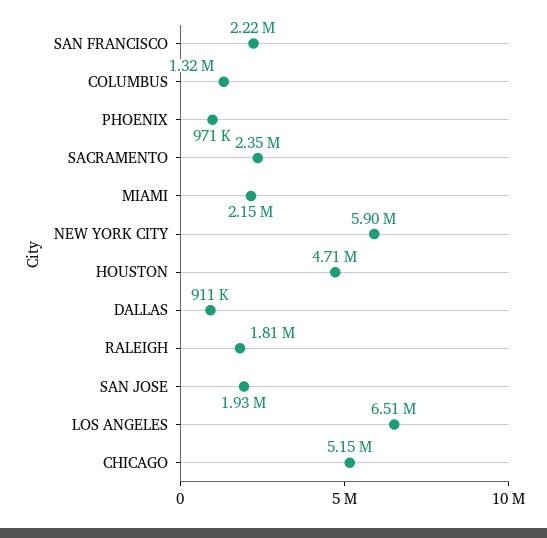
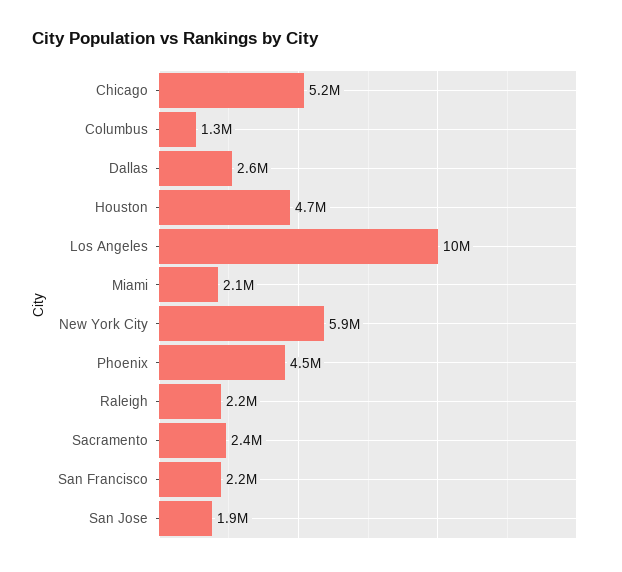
  {
    "SAN FRANCISCO": 2220000,
    "COLUMBUS": 1320000,
-   "PHOENIX": 971000,
+   "PHOENIX": 4500000,
    "SACRAMENTO": 2350000,
    "MIAMI": 2150000,
    "NEW YORK CITY": 5900000,
    "HOUSTON": 4710000,
-   "DALLAS": 911000,
+   "DALLAS": 2600000,
-   "RALEIGH": 1810000,
+   "RALEIGH": 2200000,
    "SAN JOSE": 1930000,
-   "LOS ANGELES": 6510000,
+   "LOS ANGELES": 10000000,
    "CHICAGO": 5150000
  }

